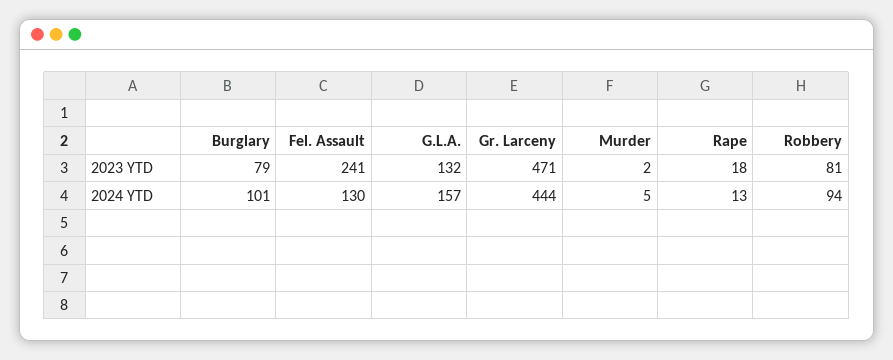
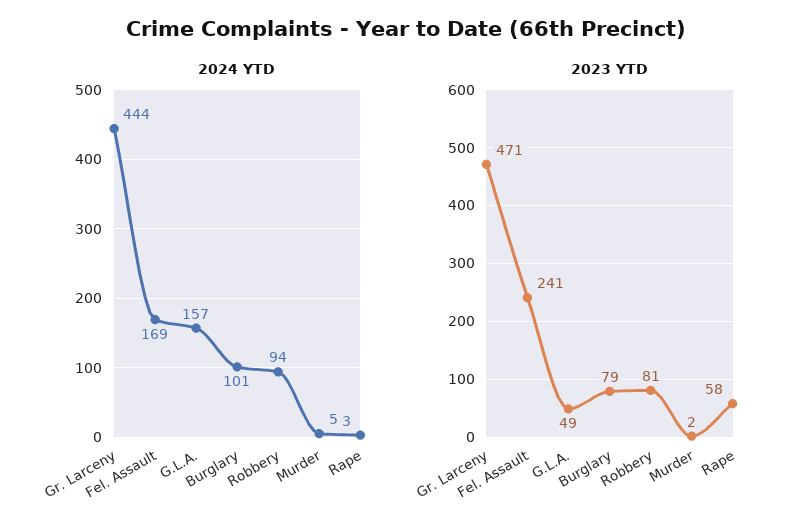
  {
    "2023 YTD": {
      "Burglary": 79,
      "Fel. Assault": 241,
-     "G.L.A.": 132,
+     "G.L.A.": 49,
      "Gr. Larceny": 471,
      "Murder": 2,
-     "Rape": 18,
+     "Rape": 58,
      "Robbery": 81
    },
    "2024 YTD": {
      "Burglary": 101,
-     "Fel. Assault": 130,
+     "Fel. Assault": 169,
      "G.L.A.": 157,
      "Gr. Larceny": 444,
      "Murder": 5,
-     "Rape": 13,
+     "Rape": 3,
      "Robbery": 94
    }
  }

